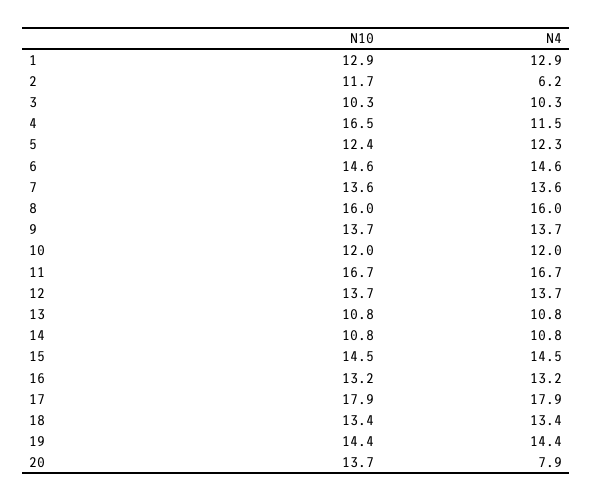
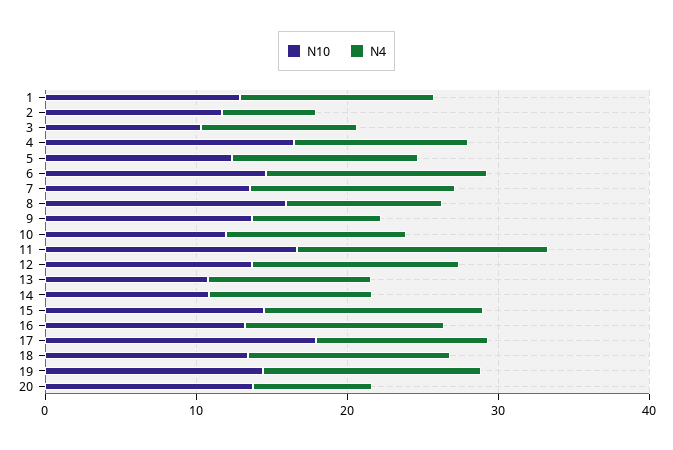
  {
    "N10": {
      "1": 12.9,
      "2": 11.7,
      "3": 10.3,
      "4": 16.5,
      "5": 12.4,
      "6": 14.6,
      "7": 13.6,
      "8": 16,
      "9": 13.7,
      "10": 12,
      "11": 16.7,
      "12": 13.7,
      "13": 10.8,
      "14": 10.8,
      "15": 14.5,
      "16": 13.2,
      "17": 17.9,
      "18": 13.4,
      "19": 14.4,
      "20": 13.7
    },
    "N4": {
      "1": 12.9,
      "2": 6.2,
      "3": 10.3,
      "4": 11.5,
      "5": 12.3,
      "6": 14.6,
      "7": 13.6,
-     "8": 16,
+     "8": 10,
-     "9": 13.7,
+     "9": 8,
      "10": 12,
      "11": 16.7,
      "12": 13.7,
      "13": 10.8,
      "14": 10.8,
      "15": 14.5,
      "16": 13.2,
-     "17": 17.9,
+     "17": 12,
      "18": 13.4,
      "19": 14.4,
      "20": 7.9
    }
  }

